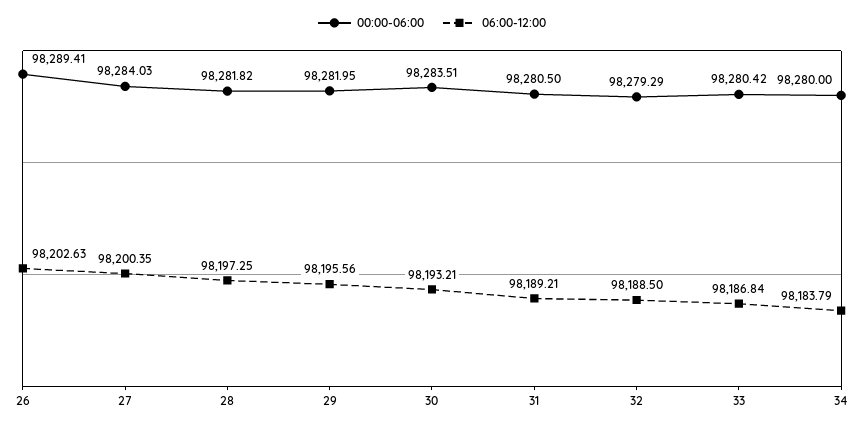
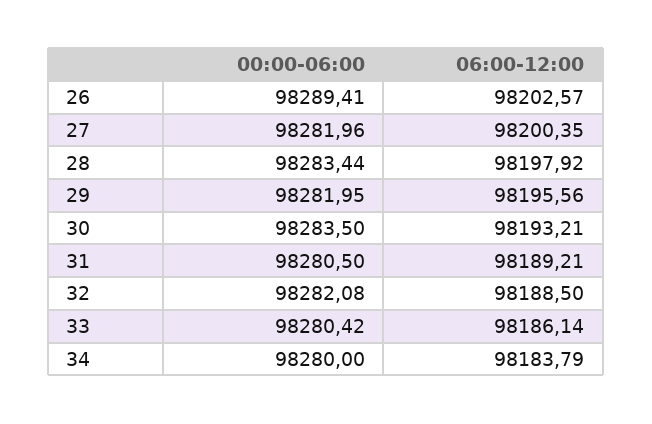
  {
    "00:00-06:00": {
      "26": 98289.41,
-     "27": 98284.03,
+     "27": 98281.96,
-     "28": 98281.82,
+     "28": 98283.44,
      "29": 98281.95,
-     "30": 98283.51,
+     "30": 98283.5,
      "31": 98280.5,
-     "32": 98279.29,
+     "32": 98282.08,
      "33": 98280.42,
      "34": 98280
    },
    "06:00-12:00": {
-     "26": 98202.63,
+     "26": 98202.57,
      "27": 98200.35,
-     "28": 98197.25,
+     "28": 98197.92,
      "29": 98195.56,
      "30": 98193.21,
      "31": 98189.21,
      "32": 98188.5,
-     "33": 98186.84,
+     "33": 98186.14,
      "34": 98183.79
    }
  }

